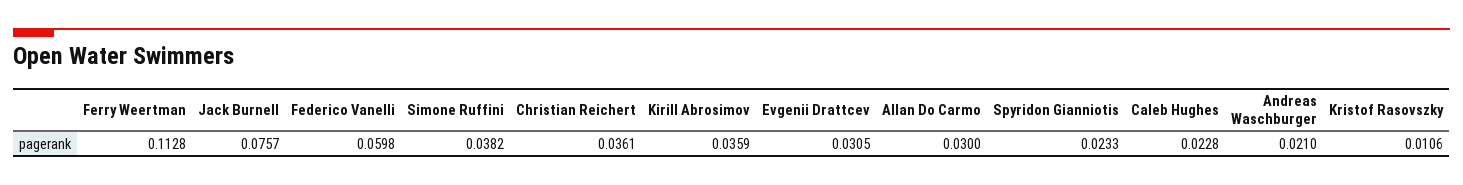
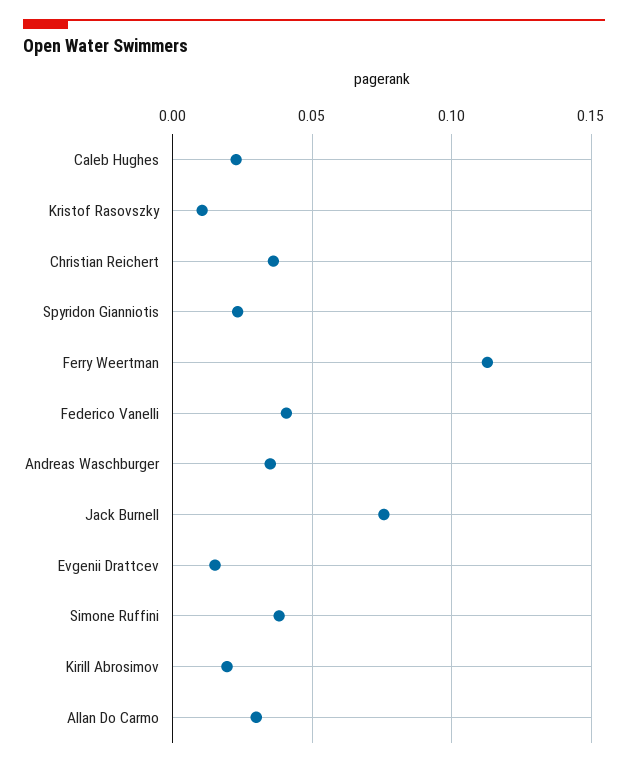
  {
    "Ferry Weertman": 0.1128,
    "Jack Burnell": 0.0757,
-   "Federico Vanelli": 0.0598,
+   "Federico Vanelli": 0.04,
    "Simone Ruffini": 0.0382,
    "Christian Reichert": 0.0361,
-   "Kirill Abrosimov": 0.0359,
+   "Kirill Abrosimov": 0.02,
-   "Evgenii Drattcev": 0.0305,
+   "Evgenii Drattcev": 0.015,
    "Allan Do Carmo": 0.03,
    "Spyridon Gianniotis": 0.0233,
    "Caleb Hughes": 0.0228,
-   "Andreas Waschburger": 0.021,
+   "Andreas Waschburger": 0.035,
    "Kristof Rasovszky": 0.0106
  }

